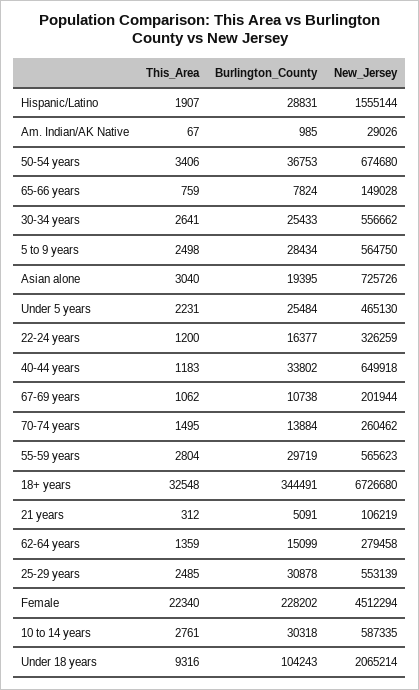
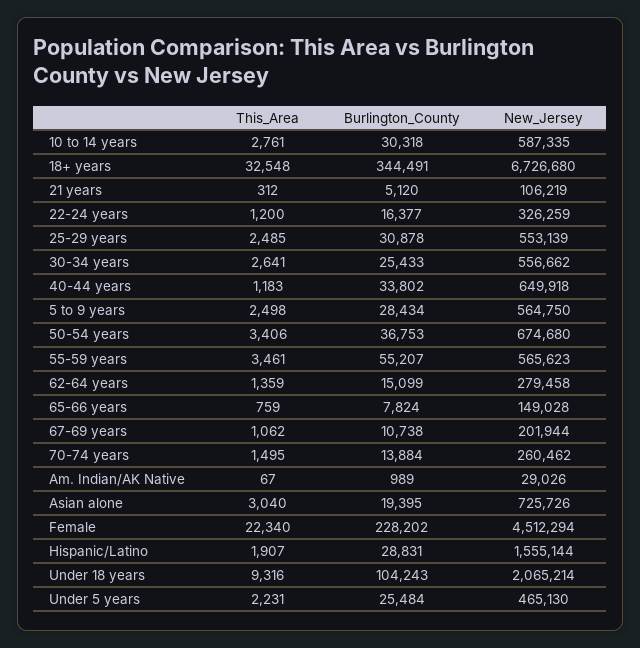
  {
    "This_Area": {
      "Hispanic/Latino": 1907,
      "Am. Indian/AK Native": 67,
      "50-54 years": 3406,
      "65-66 years": 759,
      "30-34 years": 2641,
      "5 to 9 years": 2498,
      "Asian alone": 3040,
      "Under 5 years": 2231,
      "22-24 years": 1200,
      "40-44 years": 1183,
      "67-69 years": 1062,
      "70-74 years": 1495,
-     "55-59 years": 2804,
+     "55-59 years": 3461,
      "18+ years": 32548,
      "21 years": 312,
      "62-64 years": 1359,
      "25-29 years": 2485,
      "Female": 22340,
      "10 to 14 years": 2761,
      "Under 18 years": 9316
    },
    "Burlington_County": {
      "Hispanic/Latino": 28831,
-     "Am. Indian/AK Native": 985,
+     "Am. Indian/AK Native": 989,
      "50-54 years": 36753,
      "65-66 years": 7824,
      "30-34 years": 25433,
      "5 to 9 years": 28434,
      "Asian alone": 19395,
      "Under 5 years": 25484,
      "22-24 years": 16377,
      "40-44 years": 33802,
      "67-69 years": 10738,
      "70-74 years": 13884,
-     "55-59 years": 29719,
+     "55-59 years": 55207,
      "18+ years": 344491,
-     "21 years": 5091,
+     "21 years": 5120,
      "62-64 years": 15099,
      "25-29 years": 30878,
      "Female": 228202,
      "10 to 14 years": 30318,
      "Under 18 years": 104243
    },
    "New_Jersey": {
      "Hispanic/Latino": 1555144,
      "Am. Indian/AK Native": 29026,
      "50-54 years": 674680,
      "65-66 years": 149028,
      "30-34 years": 556662,
      "5 to 9 years": 564750,
      "Asian alone": 725726,
      "Under 5 years": 465130,
      "22-24 years": 326259,
      "40-44 years": 649918,
      "67-69 years": 201944,
      "70-74 years": 260462,
      "55-59 years": 565623,
      "18+ years": 6726680,
      "21 years": 106219,
      "62-64 years": 279458,
      "25-29 years": 553139,
      "Female": 4512294,
      "10 to 14 years": 587335,
      "Under 18 years": 2065214
    }
  }

